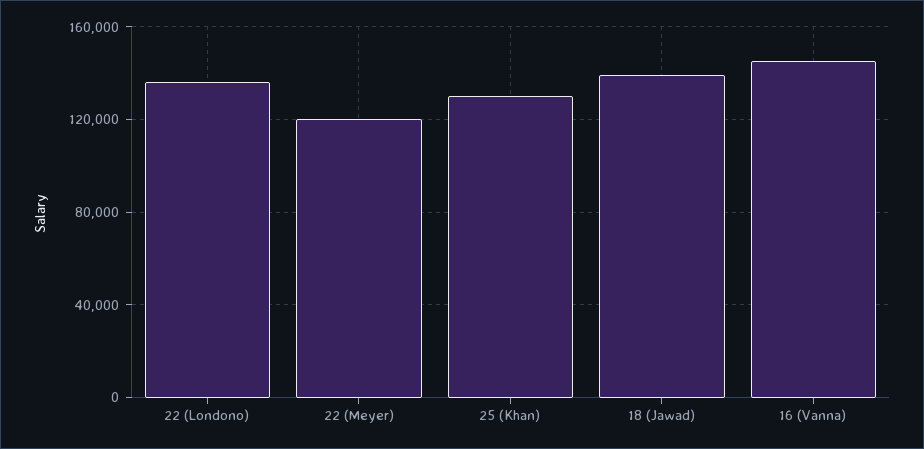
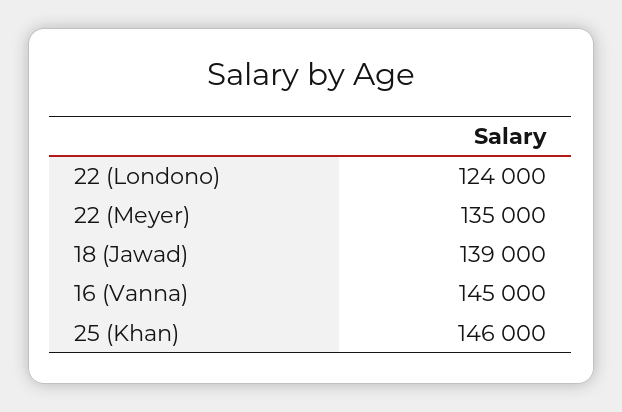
  {
-   "22 (Londono)": 135000,
+   "22 (Londono)": 124000,
-   "22 (Meyer)": 120000,
+   "22 (Meyer)": 135000,
-   "25 (Khan)": 130000,
+   "25 (Khan)": 146000,
    "18 (Jawad)": 139000,
    "16 (Vanna)": 145000
  }

